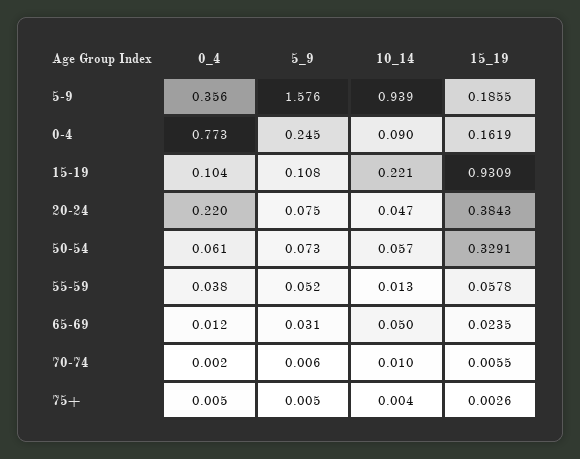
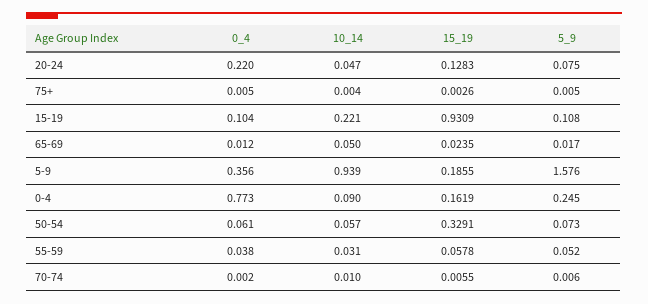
  {
    "0_4": {
      "5-9": 0.356,
      "0-4": 0.773,
      "15-19": 0.104,
      "20-24": 0.22,
      "50-54": 0.061,
      "55-59": 0.038,
      "65-69": 0.012,
      "70-74": 0.002,
      "75+": 0.005
    },
    "5_9": {
      "5-9": 1.576,
      "0-4": 0.245,
      "15-19": 0.108,
      "20-24": 0.075,
      "50-54": 0.073,
      "55-59": 0.052,
-     "65-69": 0.031,
+     "65-69": 0.017,
      "70-74": 0.006,
      "75+": 0.005
    },
    "10_14": {
      "5-9": 0.939,
      "0-4": 0.09,
      "15-19": 0.221,
      "20-24": 0.047,
      "50-54": 0.057,
-     "55-59": 0.013,
+     "55-59": 0.031,
      "65-69": 0.05,
      "70-74": 0.01,
      "75+": 0.004
    },
    "15_19": {
      "5-9": 0.1855,
      "0-4": 0.1619,
      "15-19": 0.9309,
-     "20-24": 0.3843,
+     "20-24": 0.1283,
      "50-54": 0.3291,
      "55-59": 0.0578,
      "65-69": 0.0235,
      "70-74": 0.0055,
      "75+": 0.0026
    }
  }

